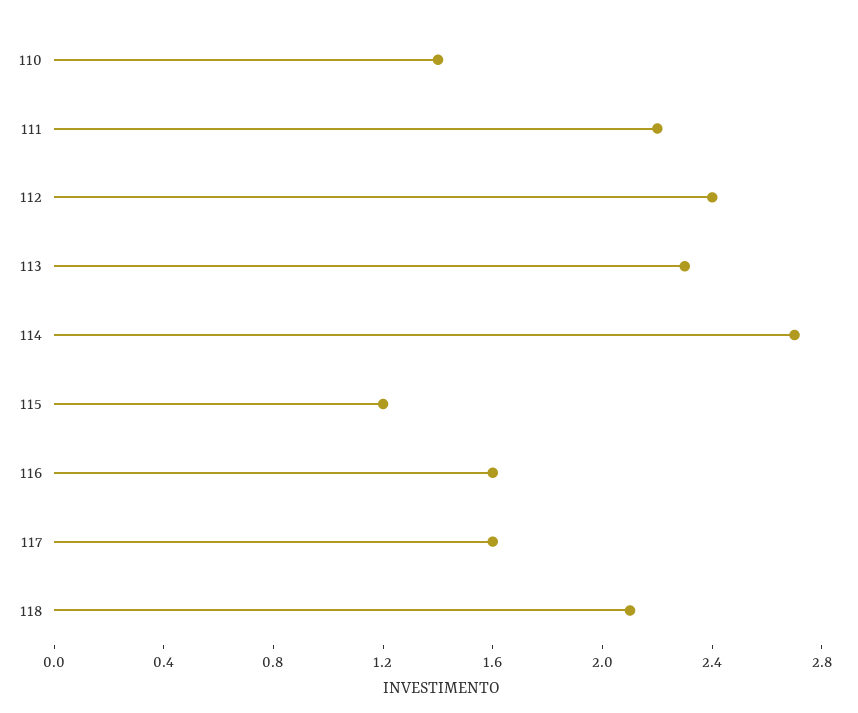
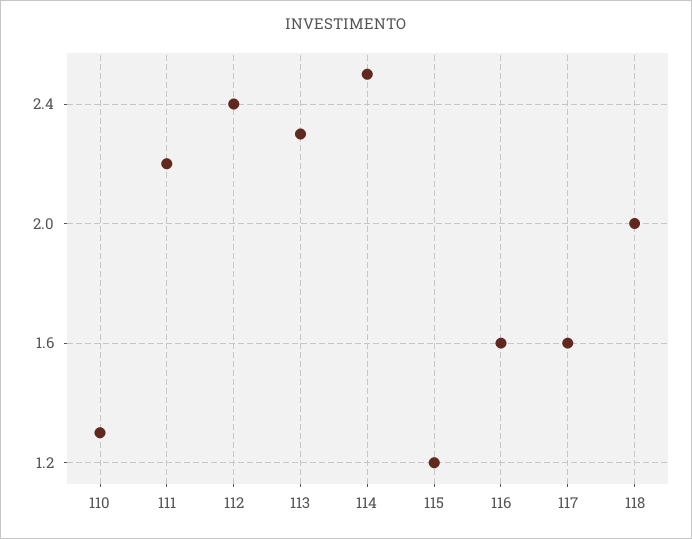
  {
-   "110": 1.4,
+   "110": 1.3,
    "111": 2.2,
    "112": 2.4,
    "113": 2.3,
-   "114": 2.7,
+   "114": 2.5,
    "115": 1.2,
    "116": 1.6,
    "117": 1.6,
-   "118": 2.1
+   "118": 2
  }

